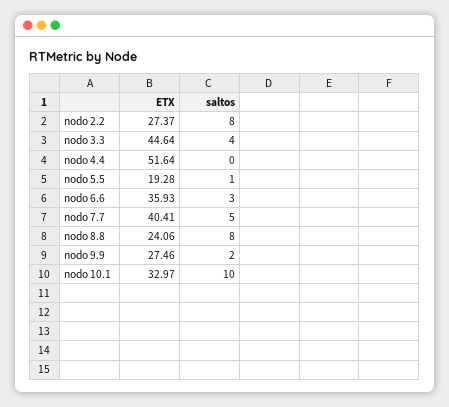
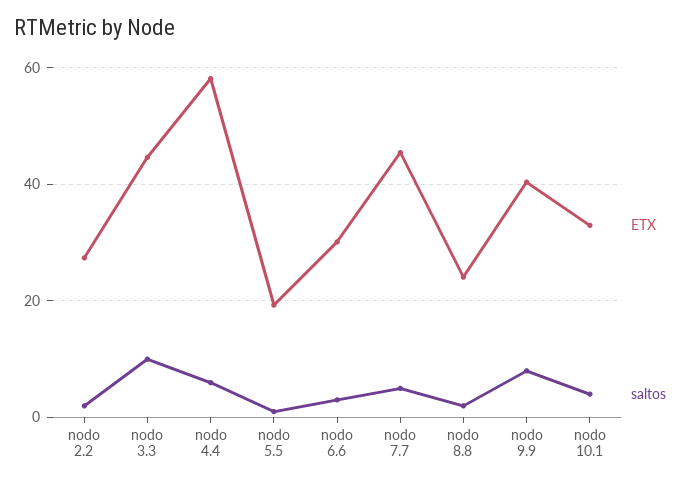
  {
    "ETX": {
      "nodo 2.2": 27.37,
      "nodo 3.3": 44.64,
-     "nodo 4.4": 51.64,
+     "nodo 4.4": 58,
      "nodo 5.5": 19.28,
-     "nodo 6.6": 35.93,
+     "nodo 6.6": 30,
-     "nodo 7.7": 40.41,
+     "nodo 7.7": 46,
      "nodo 8.8": 24.06,
-     "nodo 9.9": 27.46,
+     "nodo 9.9": 40,
      "nodo 10.1": 32.97
    },
    "saltos": {
-     "nodo 2.2": 8,
+     "nodo 2.2": 2,
-     "nodo 3.3": 4,
+     "nodo 3.3": 10,
-     "nodo 4.4": 0,
+     "nodo 4.4": 6,
      "nodo 5.5": 1,
      "nodo 6.6": 3,
      "nodo 7.7": 5,
-     "nodo 8.8": 8,
+     "nodo 8.8": 2,
-     "nodo 9.9": 2,
+     "nodo 9.9": 8,
-     "nodo 10.1": 10
+     "nodo 10.1": 4
    }
  }

